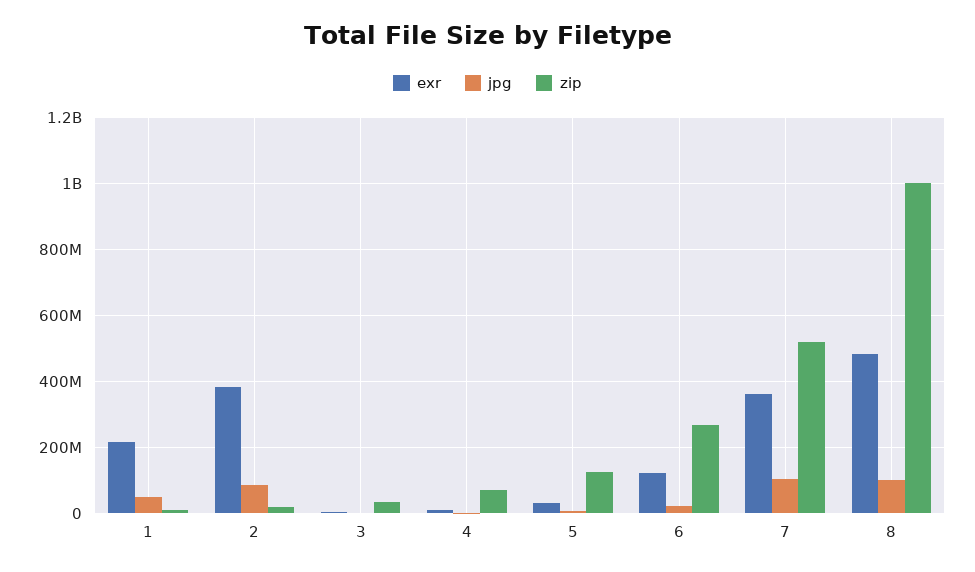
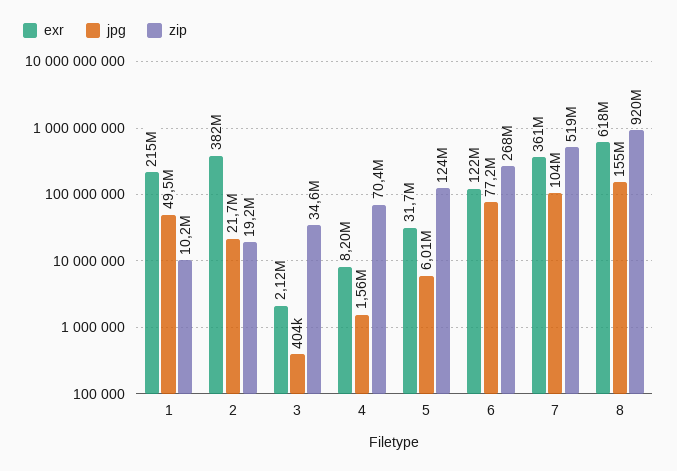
  {
    "exr": {
      "1": 215000000,
      "2": 382000000,
      "3": 2120000,
      "4": 8200000,
      "5": 31700000,
      "6": 122000000,
      "7": 361000000,
-     "8": 480000000
+     "8": 618000000
    },
    "jpg": {
      "1": 49500000,
-     "2": 80000000,
+     "2": 21700000,
      "3": 404000,
      "4": 1560000,
      "5": 6010000,
-     "6": 20000000,
+     "6": 77200000,
      "7": 104000000,
-     "8": 100000000
+     "8": 155000000
    },
    "zip": {
      "1": 10200000,
      "2": 19200000,
      "3": 34600000,
      "4": 70400000,
      "5": 124000000,
      "6": 268000000,
      "7": 519000000,
-     "8": 1000000000
+     "8": 920000000
    }
  }

